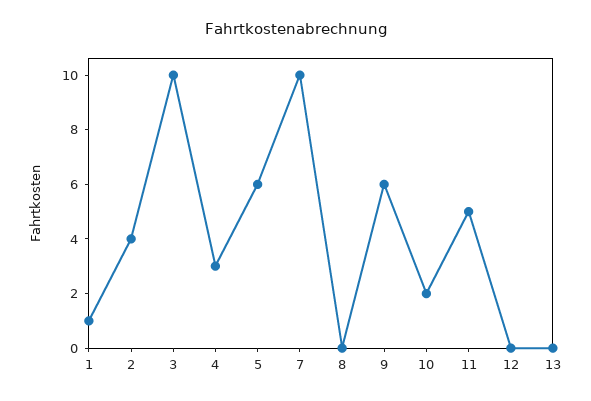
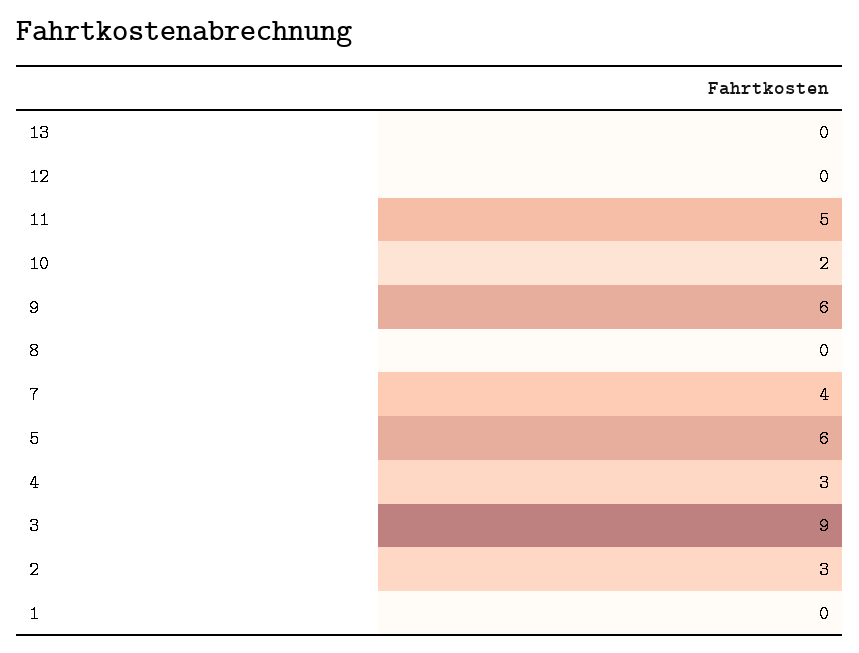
  {
-   "1": 1,
+   "1": 0,
-   "2": 4,
+   "2": 3,
-   "3": 10,
+   "3": 9,
    "4": 3,
    "5": 6,
-   "7": 10,
+   "7": 4,
    "8": 0,
    "9": 6,
    "10": 2,
    "11": 5,
    "12": 0,
    "13": 0
  }

